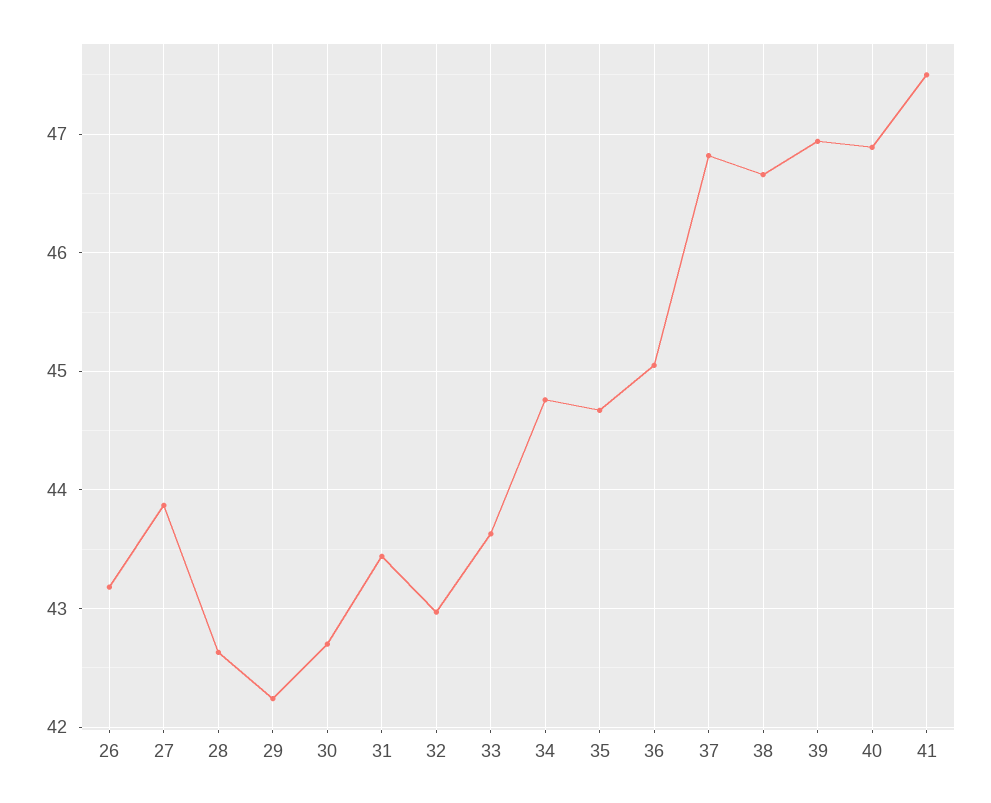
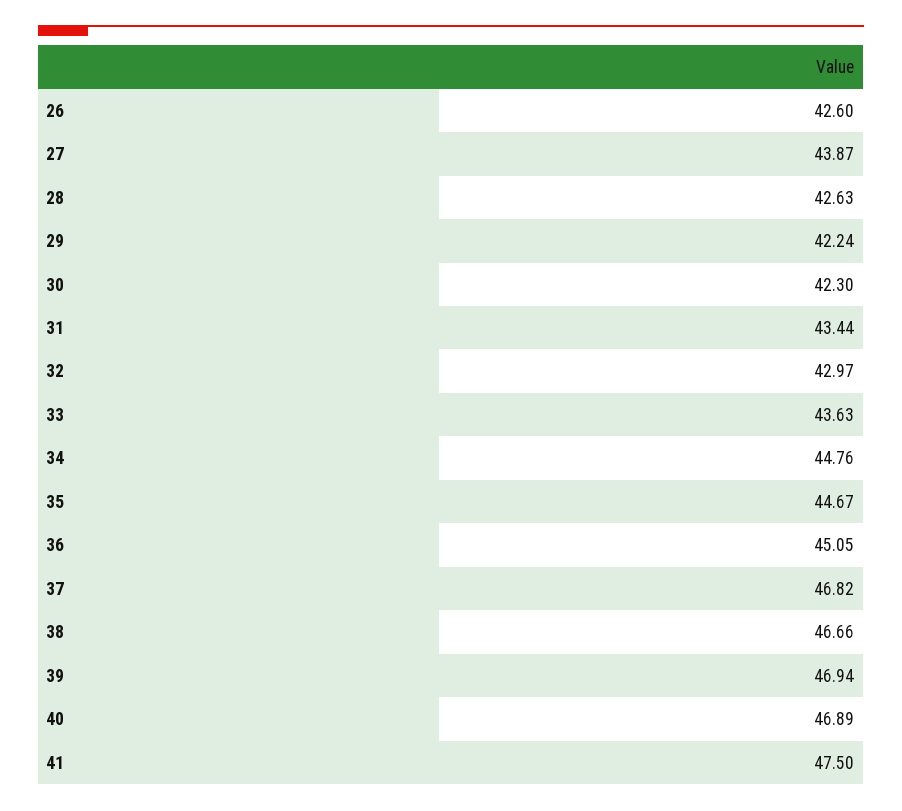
  {
-   "26": 43.2,
+   "26": 42.6,
    "27": 43.87,
    "28": 42.63,
    "29": 42.24,
-   "30": 42.7,
+   "30": 42.3,
    "31": 43.44,
    "32": 42.97,
    "33": 43.63,
    "34": 44.76,
    "35": 44.67,
    "36": 45.05,
    "37": 46.82,
    "38": 46.66,
    "39": 46.94,
    "40": 46.89,
    "41": 47.5
  }

